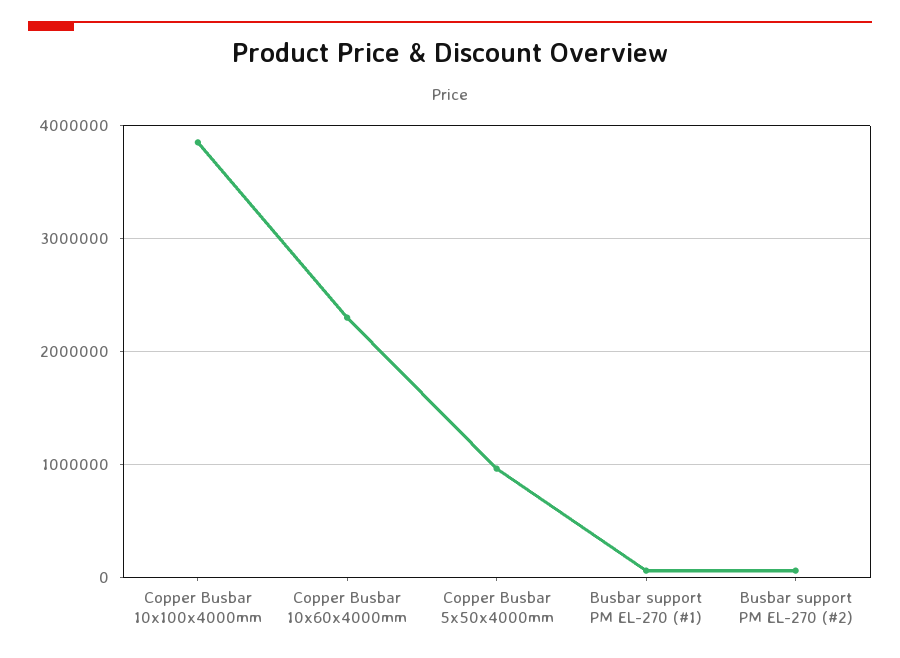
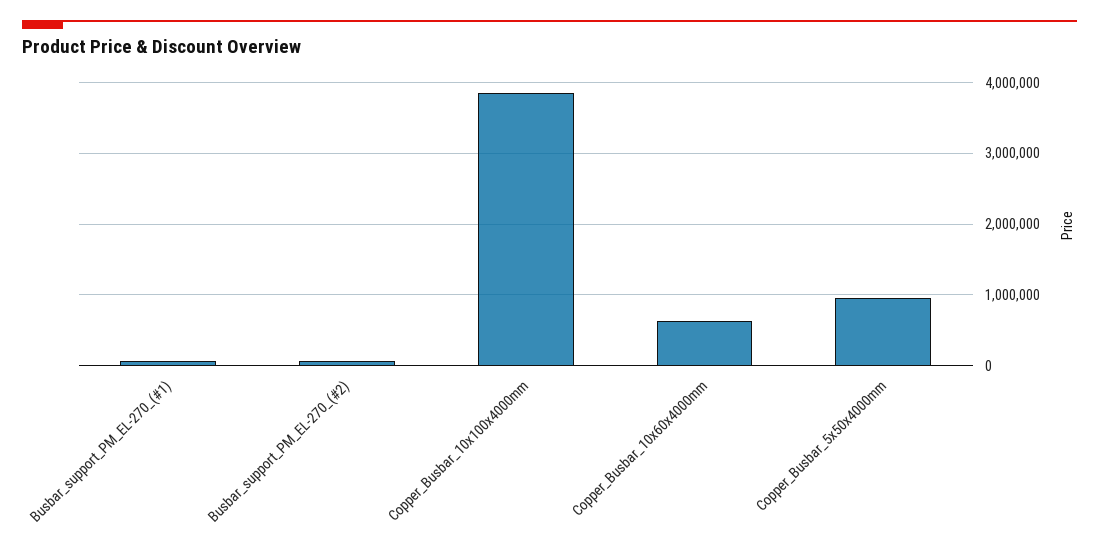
  {
    "Copper Busbar 10x100x4000mm": 3900000,
-   "Copper Busbar 10x60x4000mm": 2300000,
+   "Copper Busbar 10x60x4000mm": 600000,
    "Copper Busbar 5x50x4000mm": 1000000,
    "Busbar support PM EL-270 (#1)": 100000,
    "Busbar support PM EL-270 (#2)": 100000
  }

